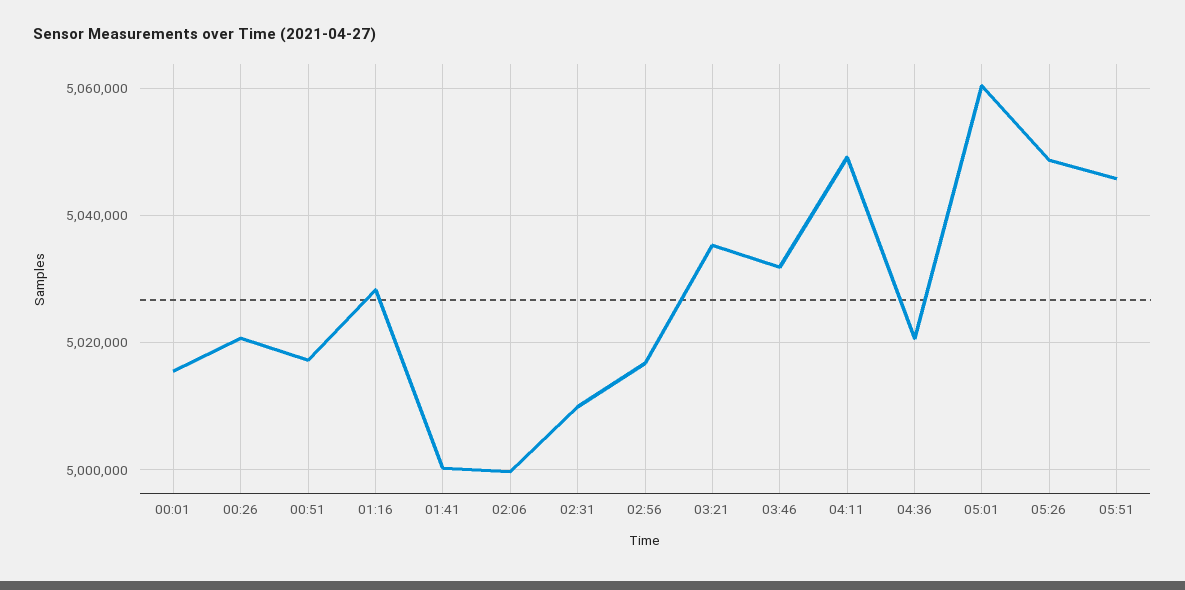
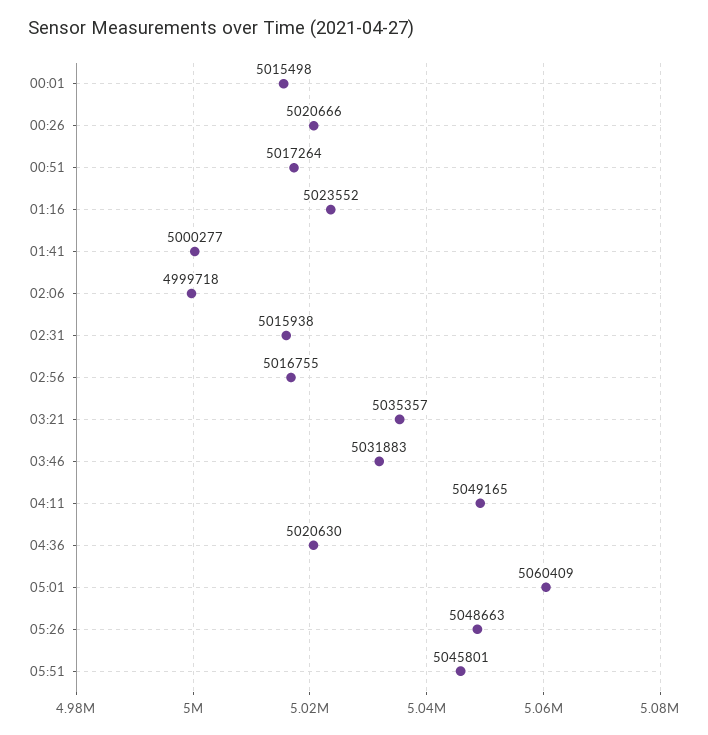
  {
    "00:01": 5015498,
    "00:26": 5020666,
    "00:51": 5017264,
-   "01:16": 5028000,
+   "01:16": 5023552,
    "01:41": 5000277,
    "02:06": 4999718,
-   "02:31": 5010000,
+   "02:31": 5015938,
    "02:56": 5016755,
    "03:21": 5035357,
    "03:46": 5031883,
    "04:11": 5049165,
    "04:36": 5020630,
    "05:01": 5060409,
    "05:26": 5048663,
    "05:51": 5045801
  }

